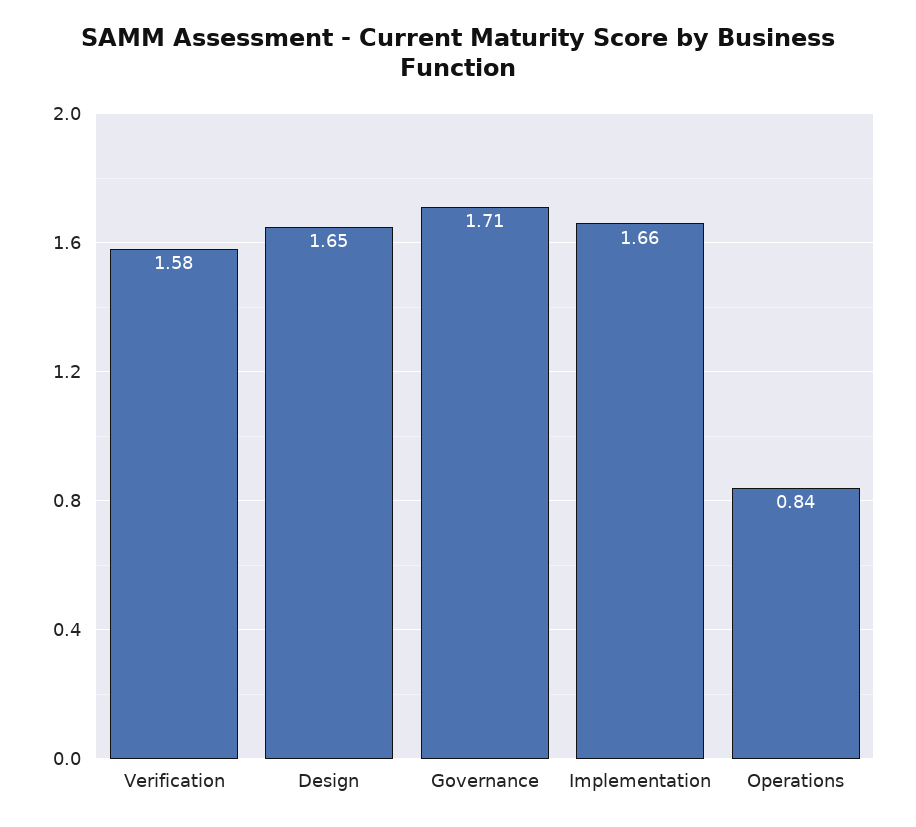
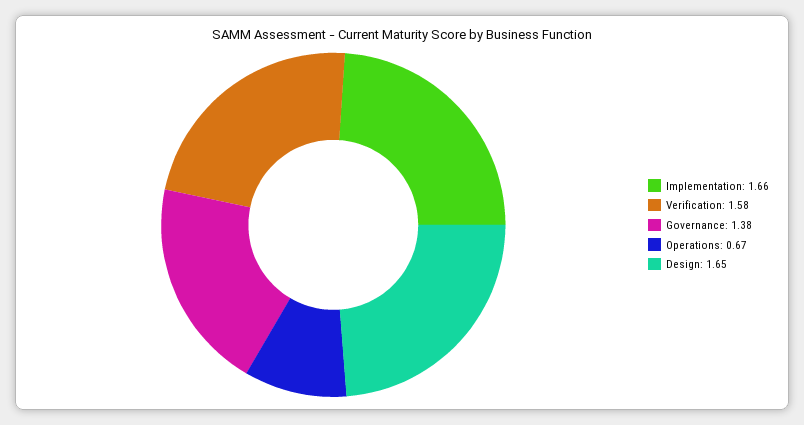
  {
    "Verification": 1.58,
    "Design": 1.65,
-   "Governance": 1.71,
+   "Governance": 1.38,
    "Implementation": 1.66,
-   "Operations": 0.84
+   "Operations": 0.67
  }

